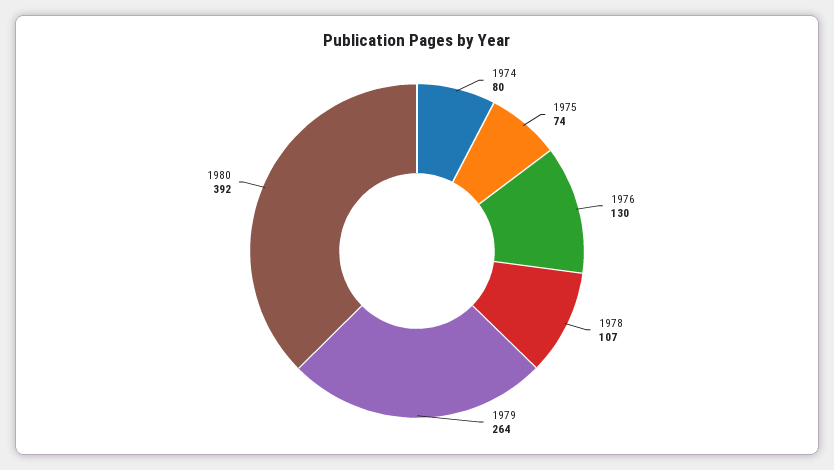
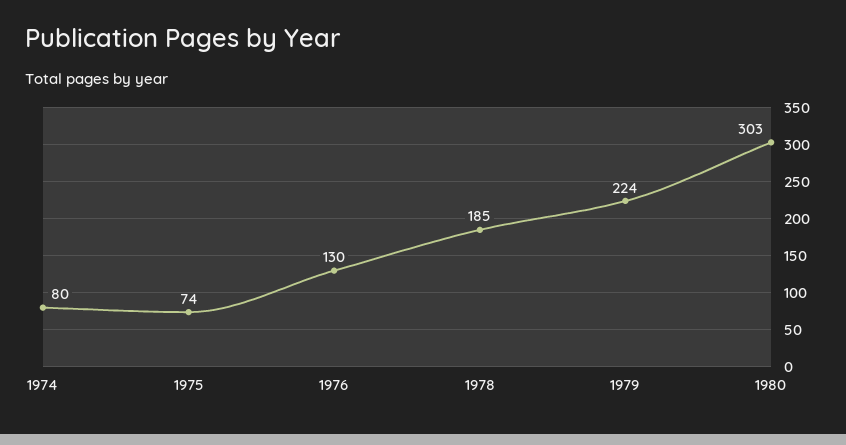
  {
    "1974": 80,
    "1975": 74,
    "1976": 130,
-   "1978": 107,
+   "1978": 185,
-   "1979": 264,
+   "1979": 224,
-   "1980": 392
+   "1980": 303
  }

